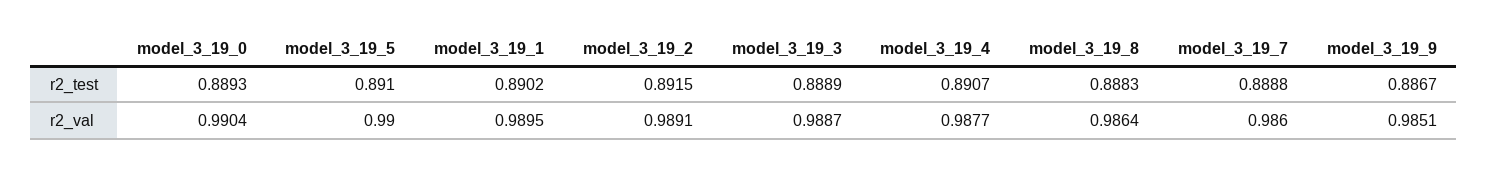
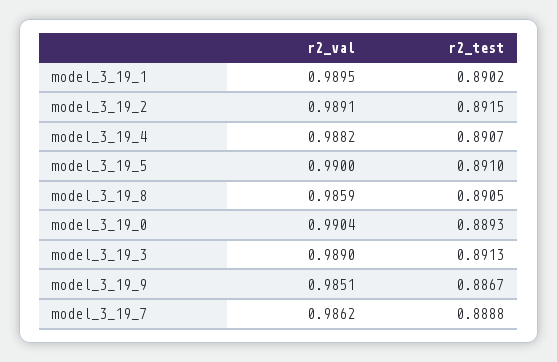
  {
    "model_3_19_0": {
      "r2_test": 0.8893,
      "r2_val": 0.9904
    },
    "model_3_19_5": {
      "r2_test": 0.891,
      "r2_val": 0.99
    },
    "model_3_19_1": {
      "r2_test": 0.8902,
      "r2_val": 0.9895
    },
    "model_3_19_2": {
      "r2_test": 0.8915,
      "r2_val": 0.9891
    },
    "model_3_19_3": {
-     "r2_test": 0.8889,
+     "r2_test": 0.8913,
-     "r2_val": 0.9887
+     "r2_val": 0.989
    },
    "model_3_19_4": {
      "r2_test": 0.8907,
-     "r2_val": 0.9877
+     "r2_val": 0.9882
    },
    "model_3_19_8": {
-     "r2_test": 0.8883,
+     "r2_test": 0.8905,
-     "r2_val": 0.9864
+     "r2_val": 0.9859
    },
    "model_3_19_7": {
      "r2_test": 0.8888,
-     "r2_val": 0.986
+     "r2_val": 0.9862
    },
    "model_3_19_9": {
      "r2_test": 0.8867,
      "r2_val": 0.9851
    }
  }

